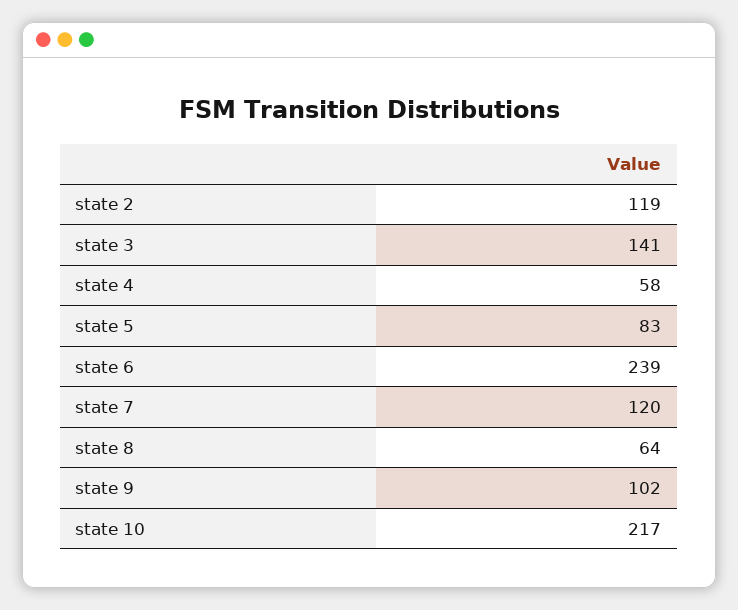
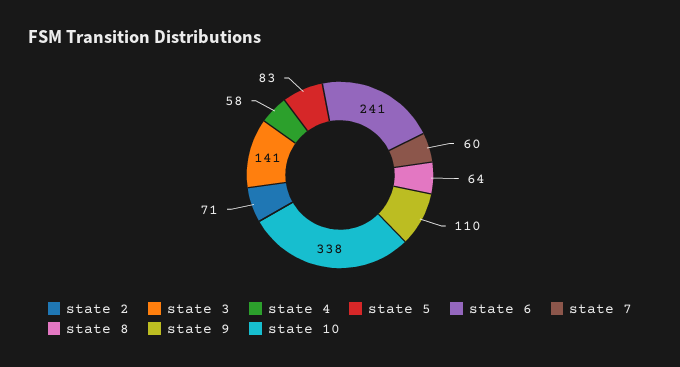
  {
-   "state 2": 119,
+   "state 2": 71,
    "state 3": 141,
    "state 4": 58,
    "state 5": 83,
-   "state 6": 239,
+   "state 6": 241,
-   "state 7": 120,
+   "state 7": 60,
    "state 8": 64,
-   "state 9": 102,
+   "state 9": 110,
-   "state 10": 217
+   "state 10": 338
  }

